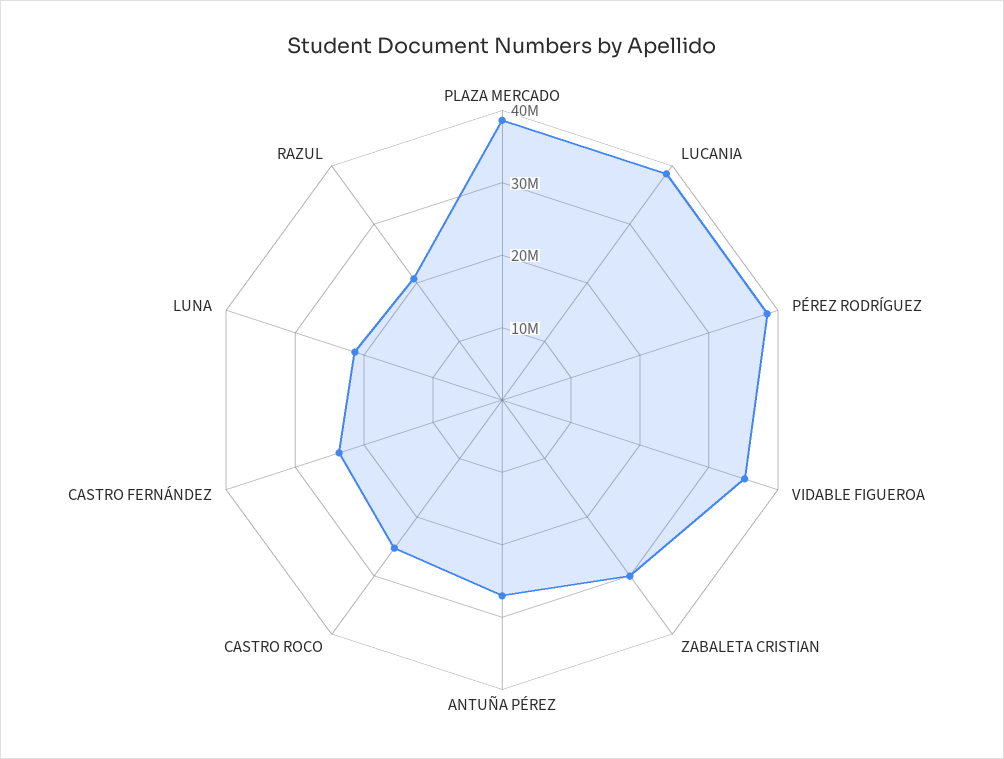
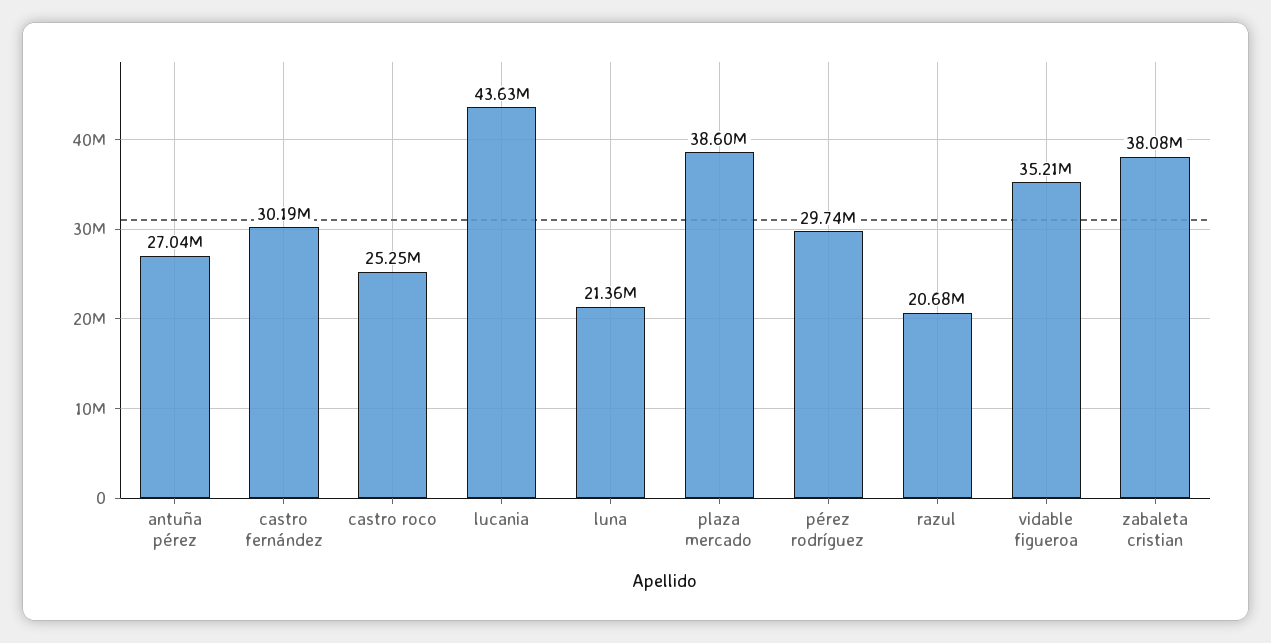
  {
    "PLAZA MERCADO": 38600000,
-   "LUCANIA": 38000000,
+   "LUCANIA": 43630000,
-   "PÉREZ RODRÍGUEZ": 38000000,
+   "PÉREZ RODRÍGUEZ": 29740000,
    "VIDABLE FIGUEROA": 35210000,
-   "ZABALETA CRISTIAN": 30000000,
+   "ZABALETA CRISTIAN": 38080000,
    "ANTUÑA PÉREZ": 27040000,
    "CASTRO ROCO": 25250000,
-   "CASTRO FERNÁNDEZ": 24000000,
+   "CASTRO FERNÁNDEZ": 30190000,
    "LUNA": 21360000,
    "RAZUL": 20680000
  }

